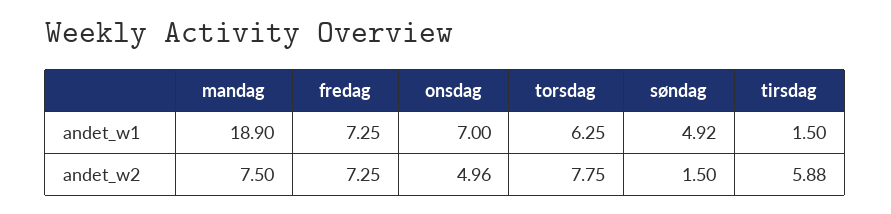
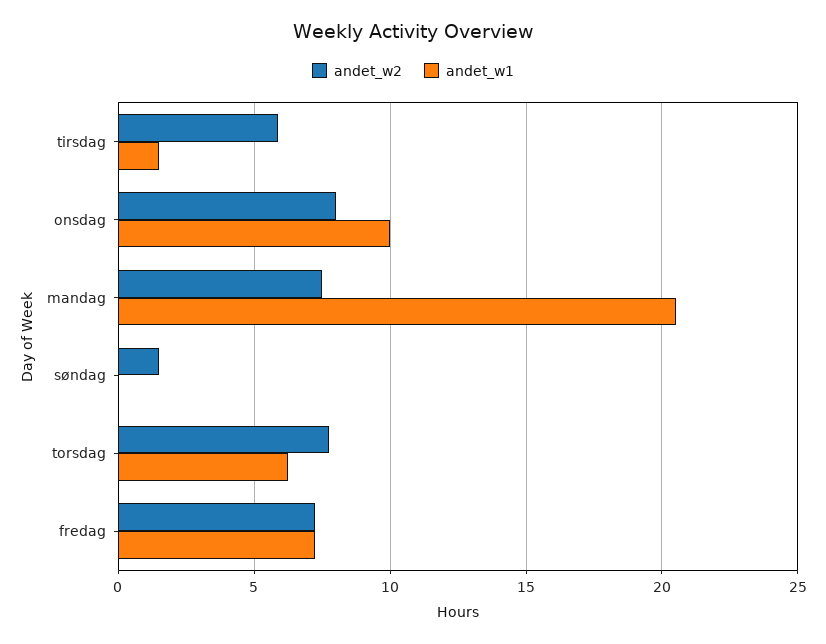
  {
    "andet_w1": {
-     "mandag": 18.9,
+     "mandag": 20.5,
      "fredag": 7.25,
-     "onsdag": 7,
+     "onsdag": 10,
      "torsdag": 6.25,
-     "søndag": 4.92,
+     "søndag": 0,
      "tirsdag": 1.5
    },
    "andet_w2": {
      "mandag": 7.5,
      "fredag": 7.25,
-     "onsdag": 4.96,
+     "onsdag": 8,
      "torsdag": 7.75,
      "søndag": 1.5,
      "tirsdag": 5.88
    }
  }

